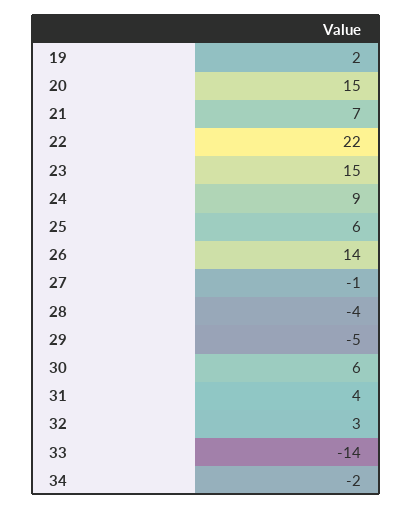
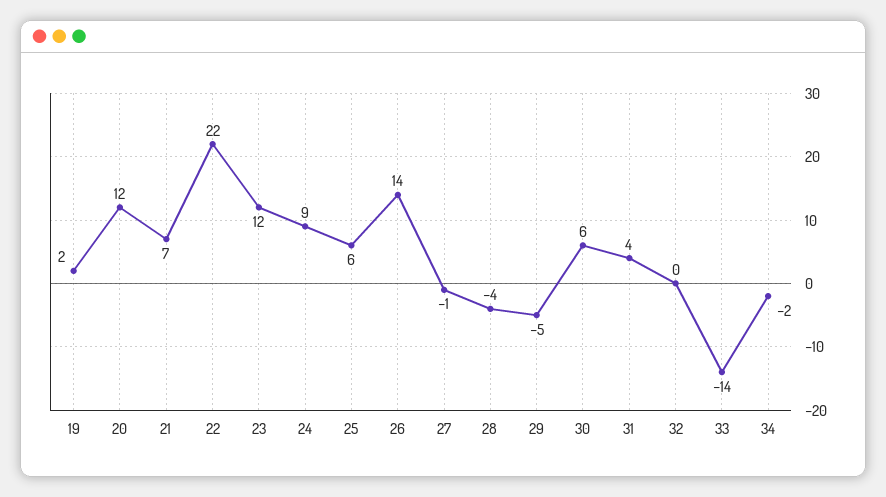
  {
    "19": 2,
-   "20": 15,
+   "20": 12,
    "21": 7,
    "22": 22,
-   "23": 15,
+   "23": 12,
    "24": 9,
    "25": 6,
    "26": 14,
    "27": -1,
    "28": -4,
    "29": -5,
    "30": 6,
    "31": 4,
-   "32": 3,
+   "32": 0,
    "33": -14,
    "34": -2
  }

